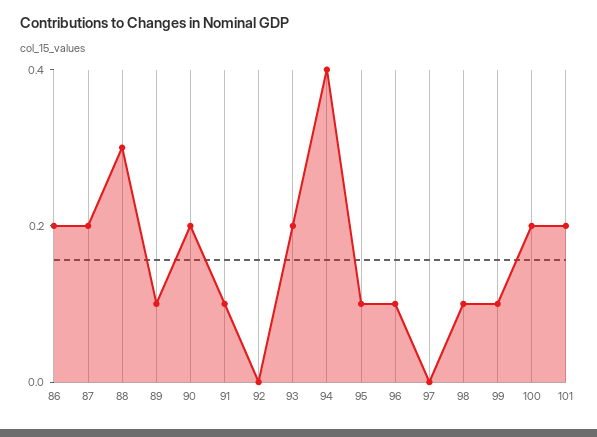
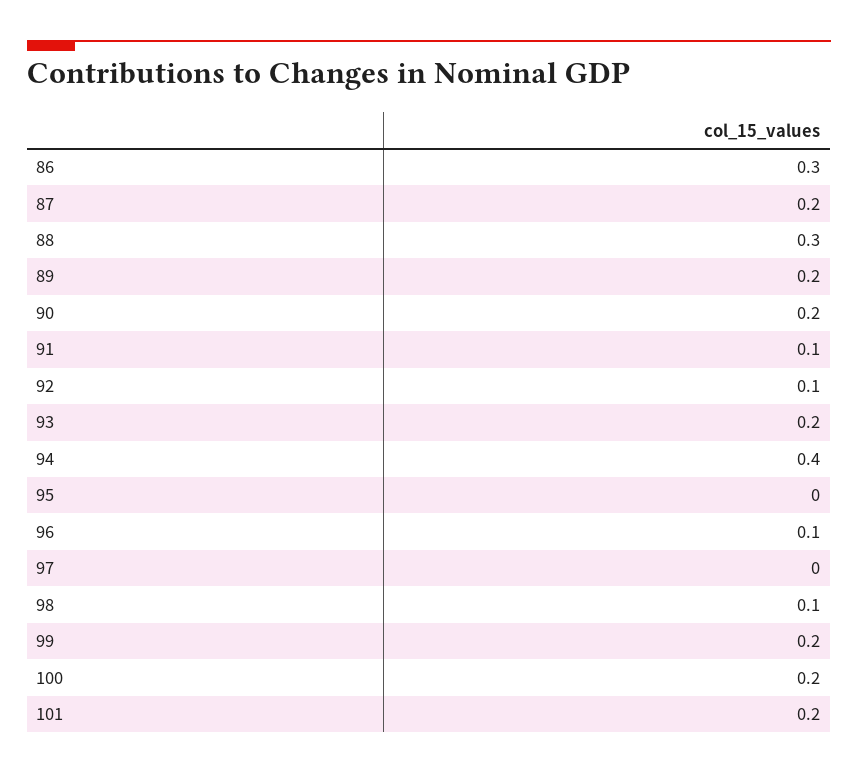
  {
-   "86": 0.2,
+   "86": 0.3,
    "87": 0.2,
    "88": 0.3,
-   "89": 0.1,
+   "89": 0.2,
    "90": 0.2,
    "91": 0.1,
-   "92": 0,
+   "92": 0.1,
    "93": 0.2,
    "94": 0.4,
-   "95": 0.1,
+   "95": 0,
    "96": 0.1,
    "97": 0,
    "98": 0.1,
-   "99": 0.1,
+   "99": 0.2,
    "100": 0.2,
    "101": 0.2
  }

